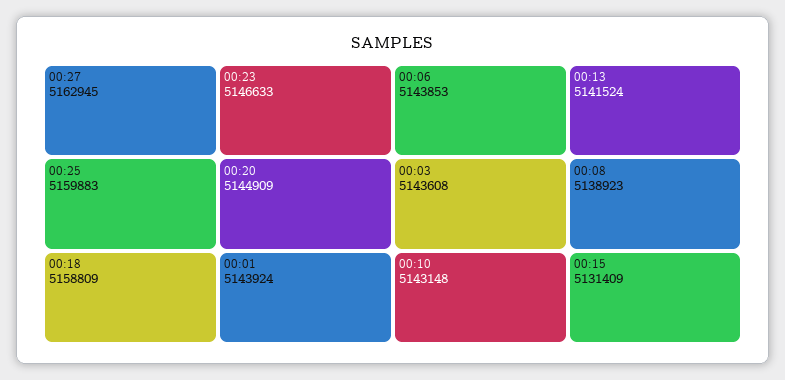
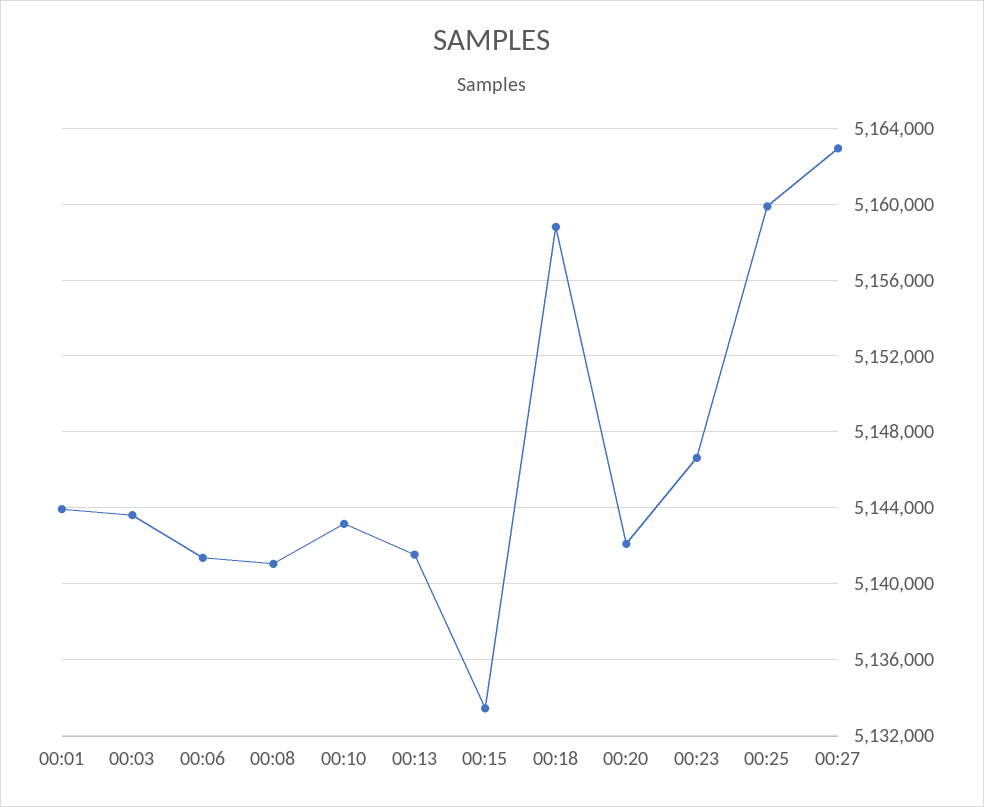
  {
    "00:27": 5162945,
    "00:25": 5159883,
    "00:18": 5158809,
    "00:23": 5146633,
-   "00:20": 5144909,
+   "00:20": 5142000,
    "00:01": 5143924,
-   "00:06": 5143853,
+   "00:06": 5141500,
    "00:03": 5143608,
    "00:10": 5143148,
    "00:13": 5141524,
-   "00:08": 5138923,
+   "00:08": 5141000,
-   "00:15": 5131409
+   "00:15": 5133500
  }

